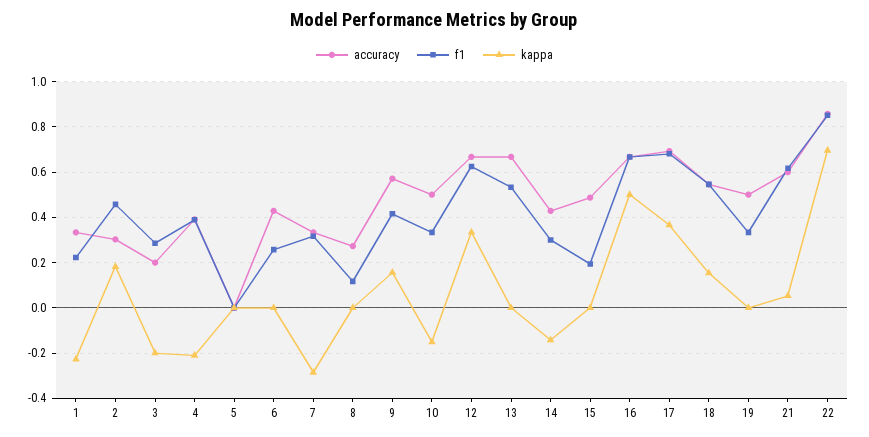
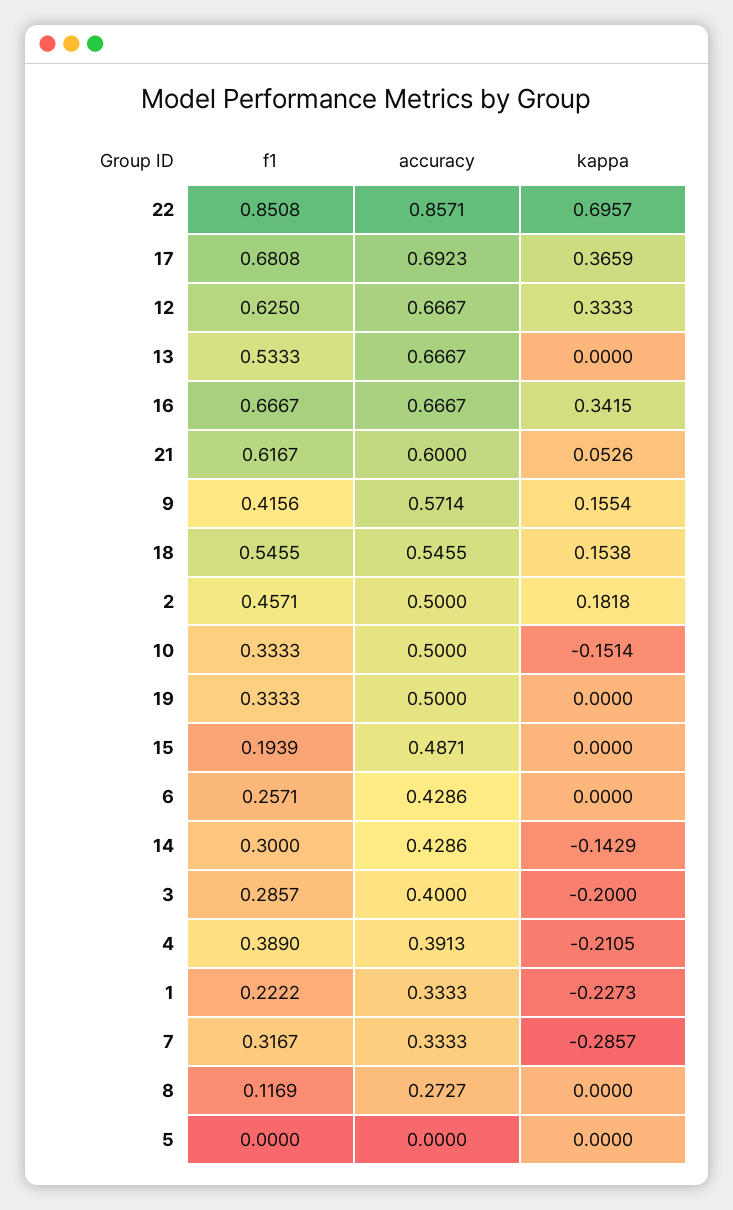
  {
    "accuracy": {
      "1": 0.3333,
-     "2": 0.3,
+     "2": 0.5,
-     "3": 0.2,
+     "3": 0.4,
      "4": 0.3913,
      "5": 0,
      "6": 0.4286,
      "7": 0.3333,
      "8": 0.2727,
      "9": 0.5714,
      "10": 0.5,
      "12": 0.6667,
      "13": 0.6667,
      "14": 0.4286,
      "15": 0.4871,
      "16": 0.6667,
      "17": 0.6923,
      "18": 0.5455,
      "19": 0.5,
      "21": 0.6,
      "22": 0.8571
    },
    "f1": {
      "1": 0.2222,
      "2": 0.4571,
      "3": 0.2857,
      "4": 0.389,
      "5": 0,
      "6": 0.2571,
      "7": 0.3167,
      "8": 0.1169,
      "9": 0.4156,
      "10": 0.3333,
      "12": 0.625,
      "13": 0.5333,
      "14": 0.3,
      "15": 0.1939,
      "16": 0.6667,
      "17": 0.6808,
      "18": 0.5455,
      "19": 0.3333,
      "21": 0.6167,
      "22": 0.8508
    },
    "kappa": {
      "1": -0.2273,
      "2": 0.1818,
      "3": -0.2,
      "4": -0.2105,
      "5": 0,
      "6": 0,
      "7": -0.2857,
      "8": 0,
      "9": 0.1554,
      "10": -0.1514,
      "12": 0.3333,
      "13": 0,
      "14": -0.1429,
      "15": 0,
-     "16": 0.5,
+     "16": 0.3415,
      "17": 0.3659,
      "18": 0.1538,
      "19": 0,
      "21": 0.0526,
      "22": 0.6957
    }
  }

